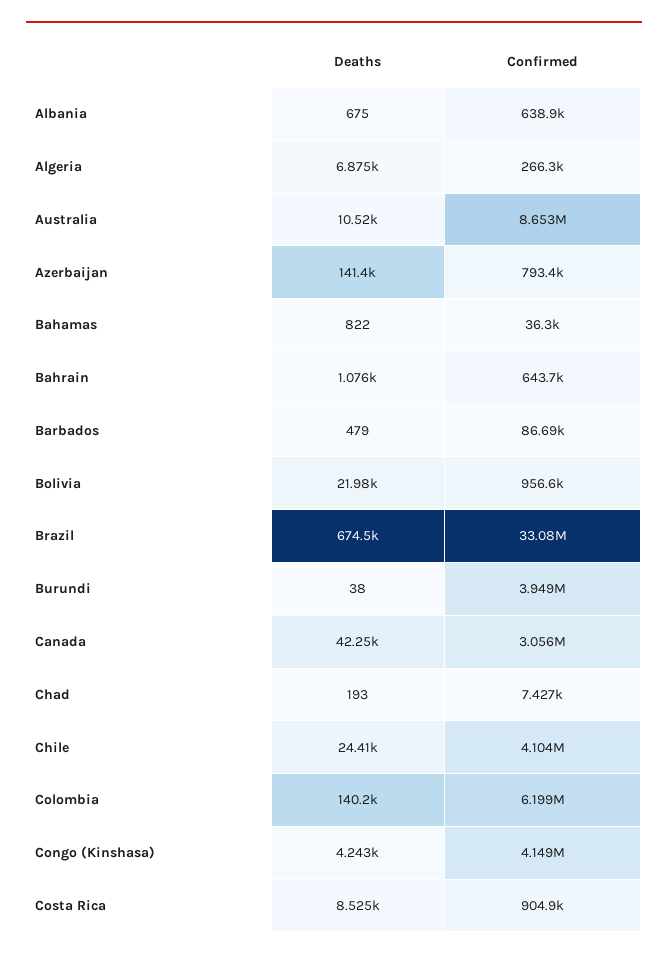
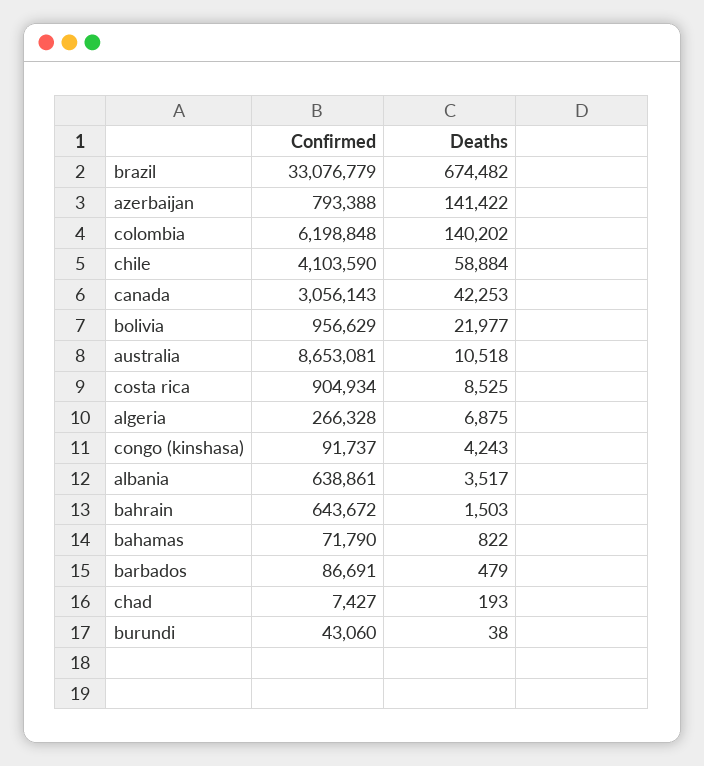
  {
    "Deaths": {
-     "Albania": 675,
+     "Albania": 3517,
      "Algeria": 6875,
      "Australia": 10518,
      "Azerbaijan": 141422,
      "Bahamas": 822,
-     "Bahrain": 1076,
+     "Bahrain": 1503,
      "Barbados": 479,
      "Bolivia": 21977,
      "Brazil": 674482,
      "Burundi": 38,
      "Canada": 42253,
      "Chad": 193,
-     "Chile": 24410,
+     "Chile": 58884,
      "Colombia": 140202,
      "Congo (Kinshasa)": 4243,
      "Costa Rica": 8525
    },
    "Confirmed": {
      "Albania": 638861,
      "Algeria": 266328,
      "Australia": 8653081,
      "Azerbaijan": 793388,
-     "Bahamas": 36300,
+     "Bahamas": 71790,
      "Bahrain": 643672,
      "Barbados": 86691,
      "Bolivia": 956629,
      "Brazil": 33076779,
-     "Burundi": 3949000,
+     "Burundi": 43060,
      "Canada": 3056143,
      "Chad": 7427,
      "Chile": 4103590,
      "Colombia": 6198848,
-     "Congo (Kinshasa)": 4149000,
+     "Congo (Kinshasa)": 91737,
      "Costa Rica": 904934
    }
  }

